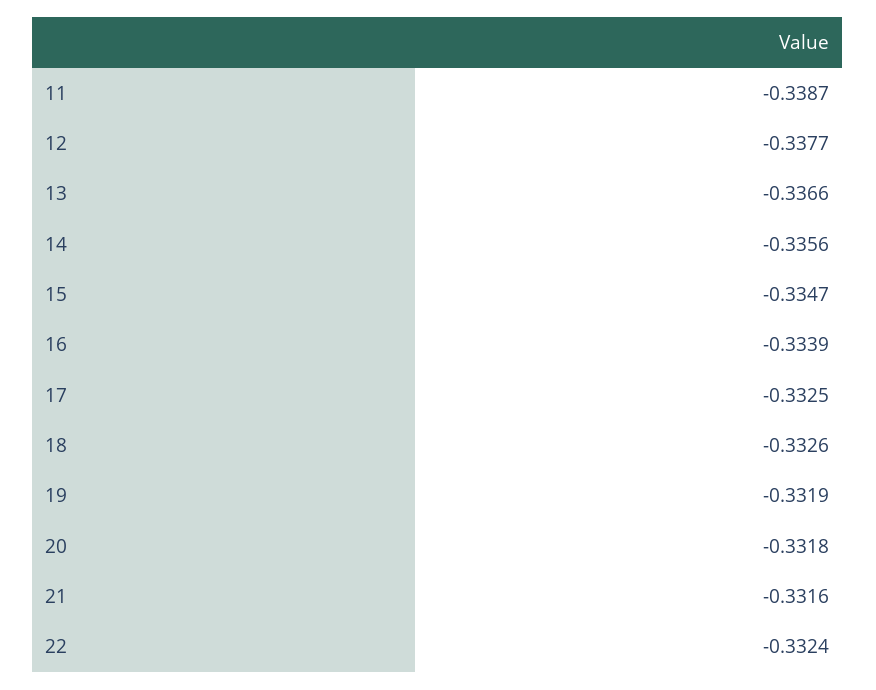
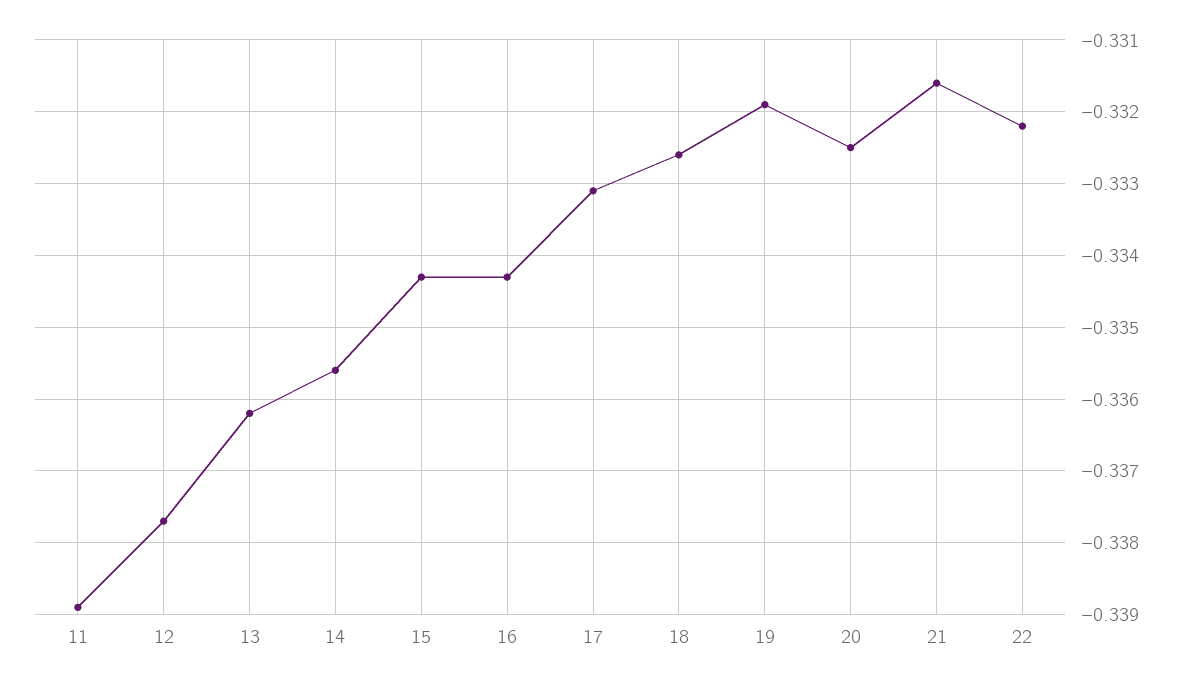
  {
-   "11": -0.3387,
+   "11": -0.3389,
    "12": -0.3377,
-   "13": -0.3366,
+   "13": -0.3362,
    "14": -0.3356,
-   "15": -0.3347,
+   "15": -0.3343,
-   "16": -0.3339,
+   "16": -0.3343,
-   "17": -0.3325,
+   "17": -0.3331,
    "18": -0.3326,
    "19": -0.3319,
-   "20": -0.3318,
+   "20": -0.3325,
    "21": -0.3316,
-   "22": -0.3324
+   "22": -0.3322
  }

